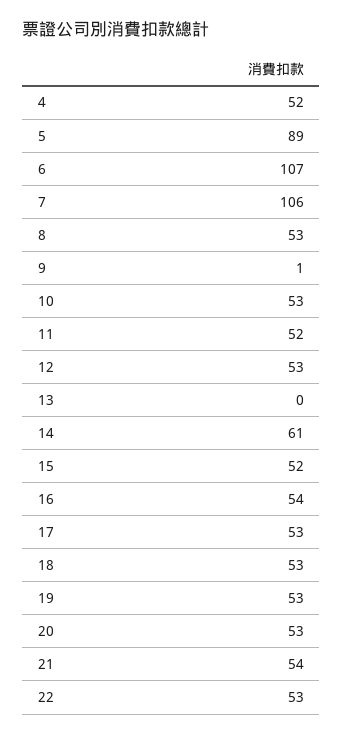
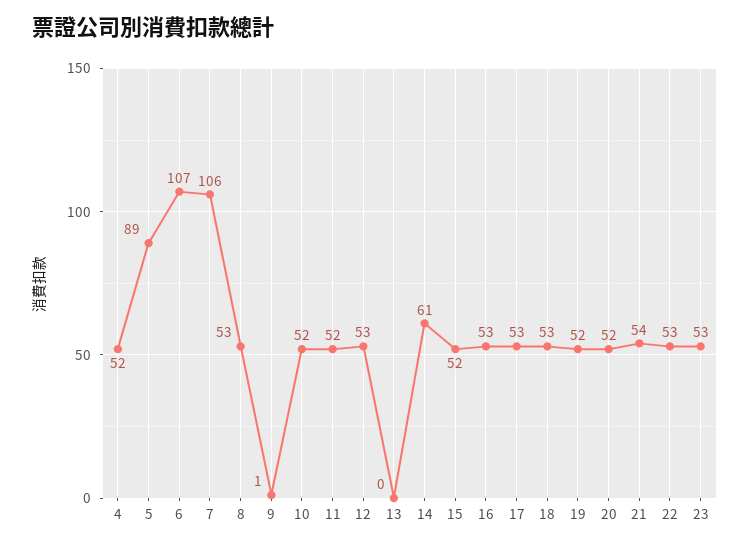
  {
    "4": 52,
    "5": 89,
    "6": 107,
    "7": 106,
    "8": 53,
    "9": 1,
-   "10": 53,
+   "10": 52,
    "11": 52,
    "12": 53,
    "13": 0,
    "14": 61,
    "15": 52,
-   "16": 54,
+   "16": 53,
    "17": 53,
    "18": 53,
-   "19": 53,
+   "19": 52,
-   "20": 53,
+   "20": 52,
    "21": 54,
-   "22": 53
+   "22": 53,
+   "23": 53
  }

